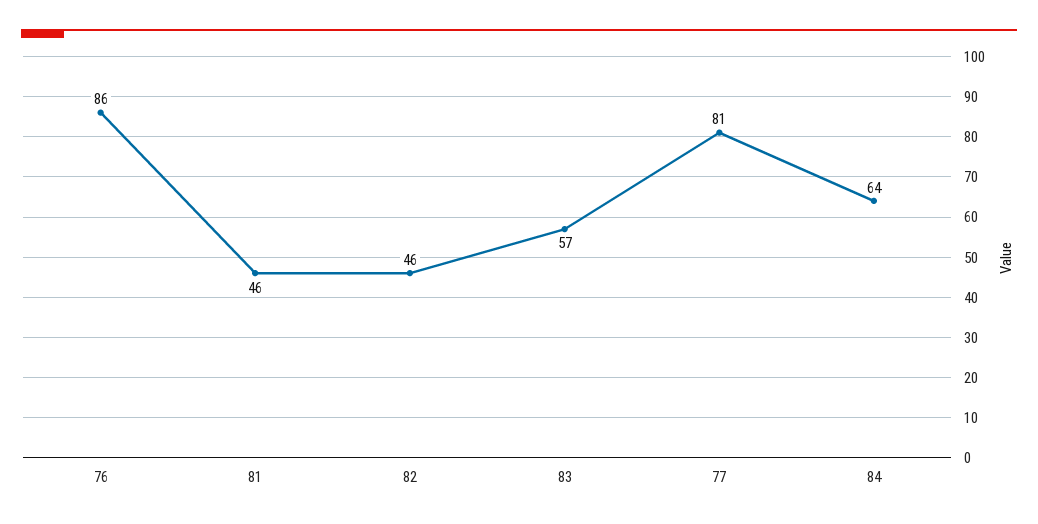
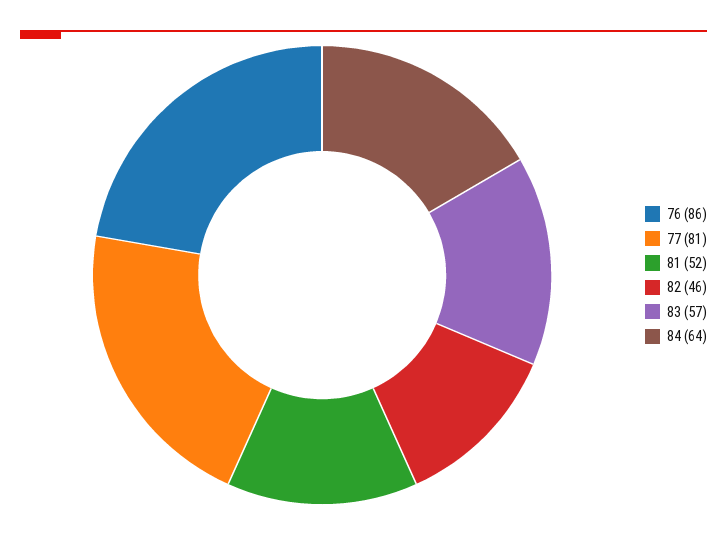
  {
    "76": 86,
-   "81": 46,
+   "81": 52,
    "82": 46,
    "83": 57,
    "77": 81,
    "84": 64
  }

